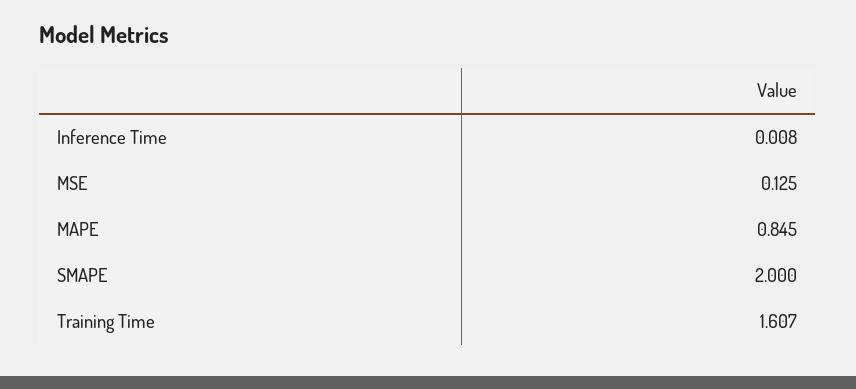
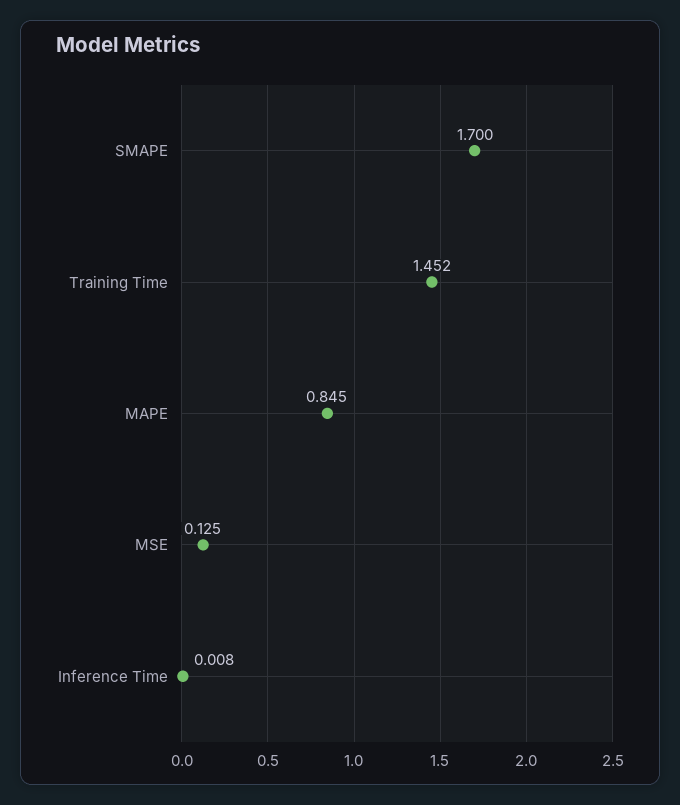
  {
    "Inference Time": 0.008,
    "MSE": 0.125,
    "MAPE": 0.845,
-   "SMAPE": 2,
+   "SMAPE": 1.7,
-   "Training Time": 1.607
+   "Training Time": 1.452
  }

